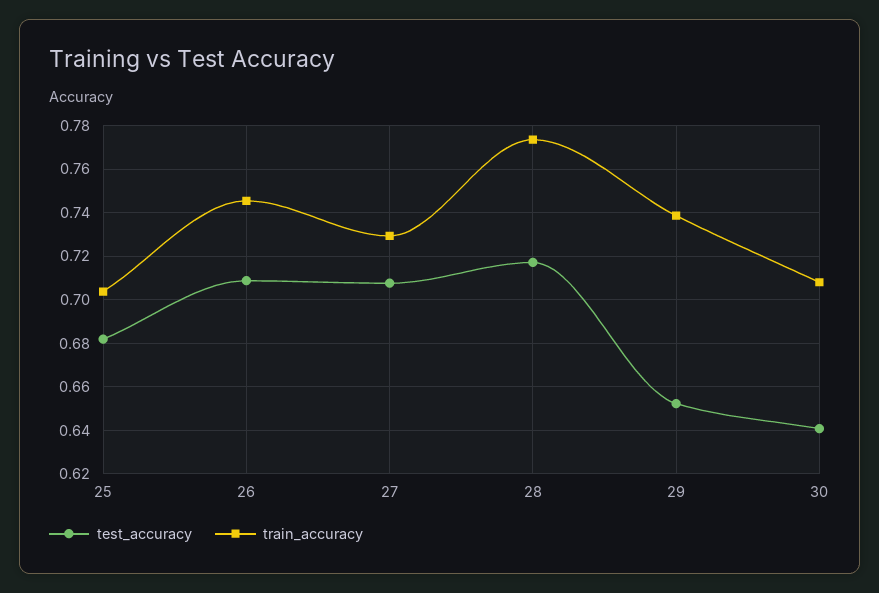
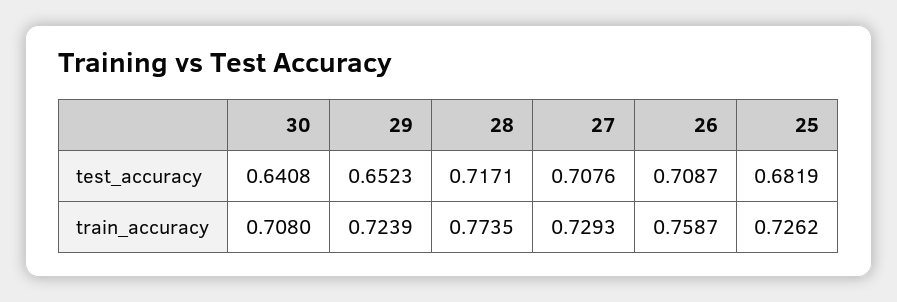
  {
    "test_accuracy": {
      "25": 0.6819,
      "26": 0.7087,
      "27": 0.7076,
      "28": 0.7171,
      "29": 0.6523,
      "30": 0.6408
    },
    "train_accuracy": {
-     "25": 0.705,
+     "25": 0.7262,
-     "26": 0.745,
+     "26": 0.7587,
      "27": 0.7293,
      "28": 0.7735,
-     "29": 0.74,
+     "29": 0.7239,
      "30": 0.708
    }
  }

